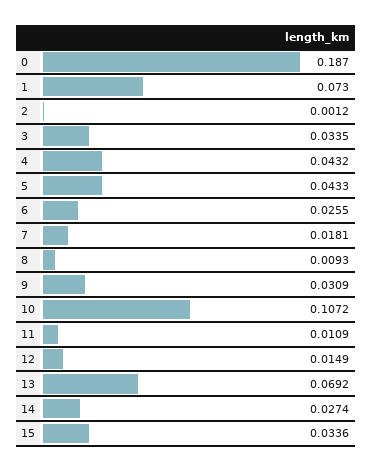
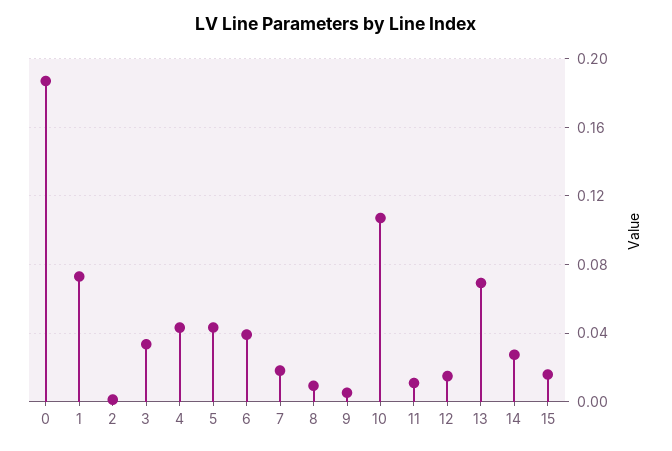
  {
    "0": 0.187,
    "1": 0.073,
    "2": 0.0012,
    "3": 0.0335,
    "4": 0.0432,
    "5": 0.0433,
-   "6": 0.0255,
+   "6": 0.04,
    "7": 0.0181,
    "8": 0.0093,
-   "9": 0.0309,
+   "9": 0.005,
    "10": 0.1072,
    "11": 0.0109,
    "12": 0.0149,
    "13": 0.0692,
    "14": 0.0274,
-   "15": 0.0336
+   "15": 0.015
  }

